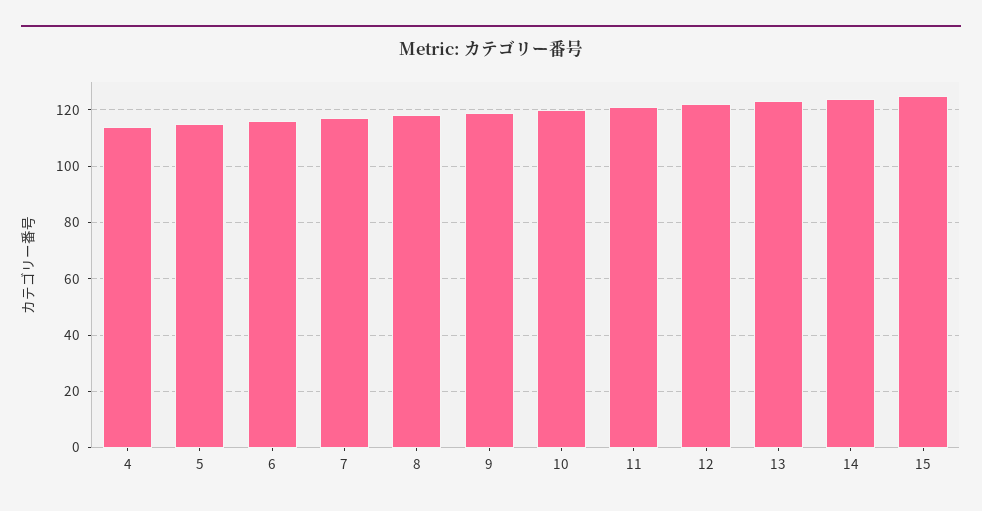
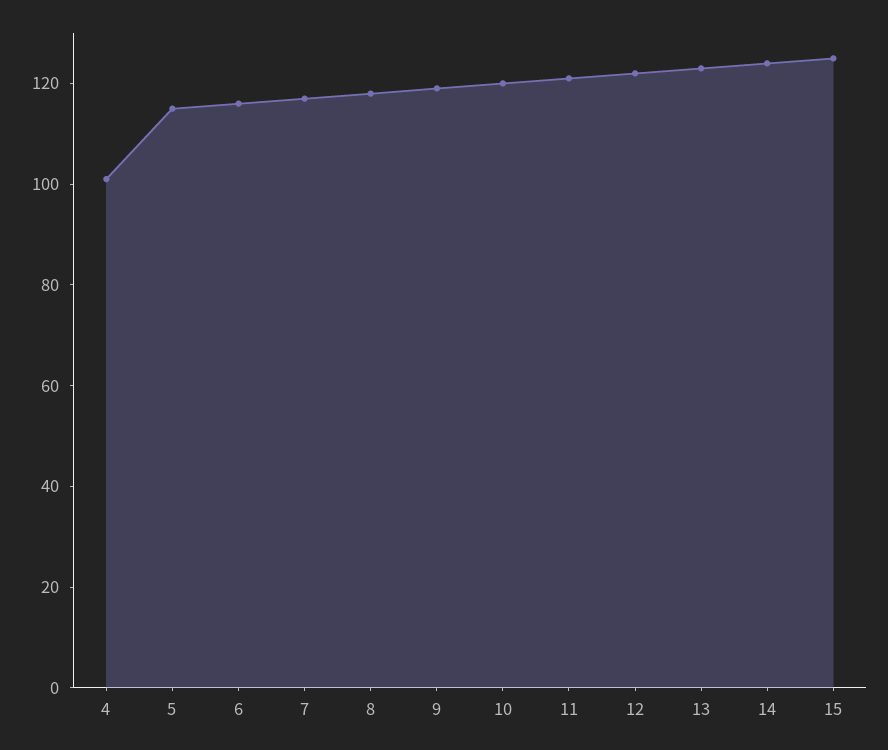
  {
-   "4": 115,
+   "4": 100,
    "5": 115,
    "6": 115,
    "7": 115,
    "8": 120,
    "9": 120,
    "10": 120,
    "11": 120,
    "12": 120,
    "13": 125,
    "14": 125,
    "15": 125
  }

